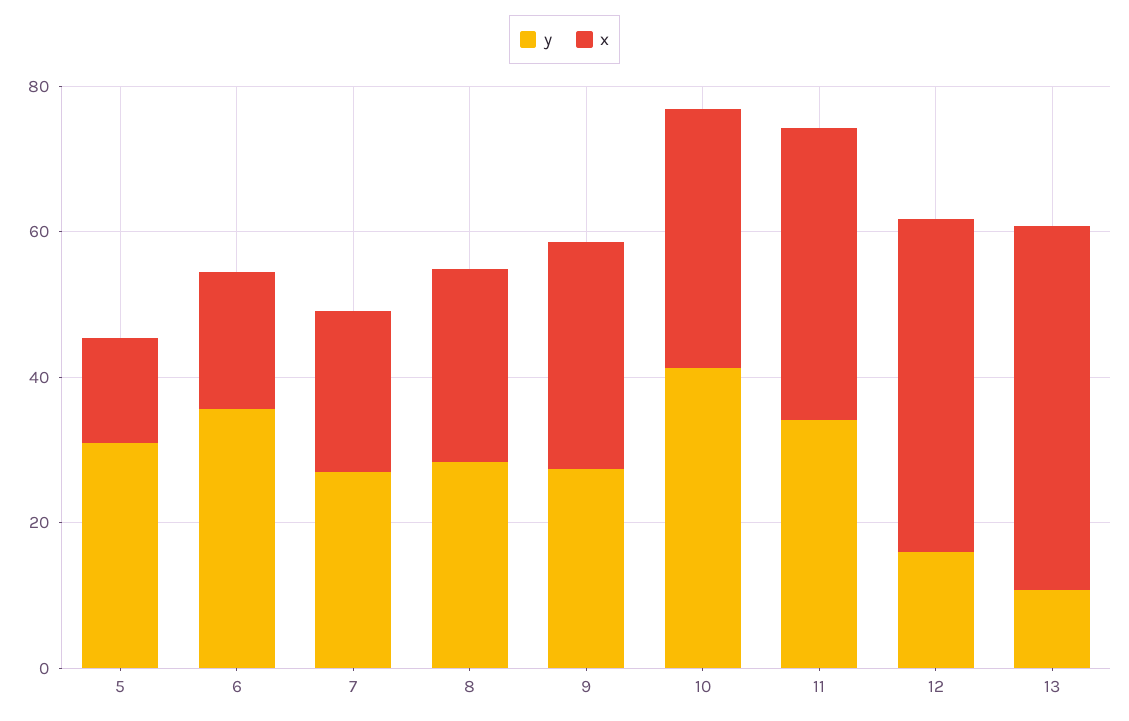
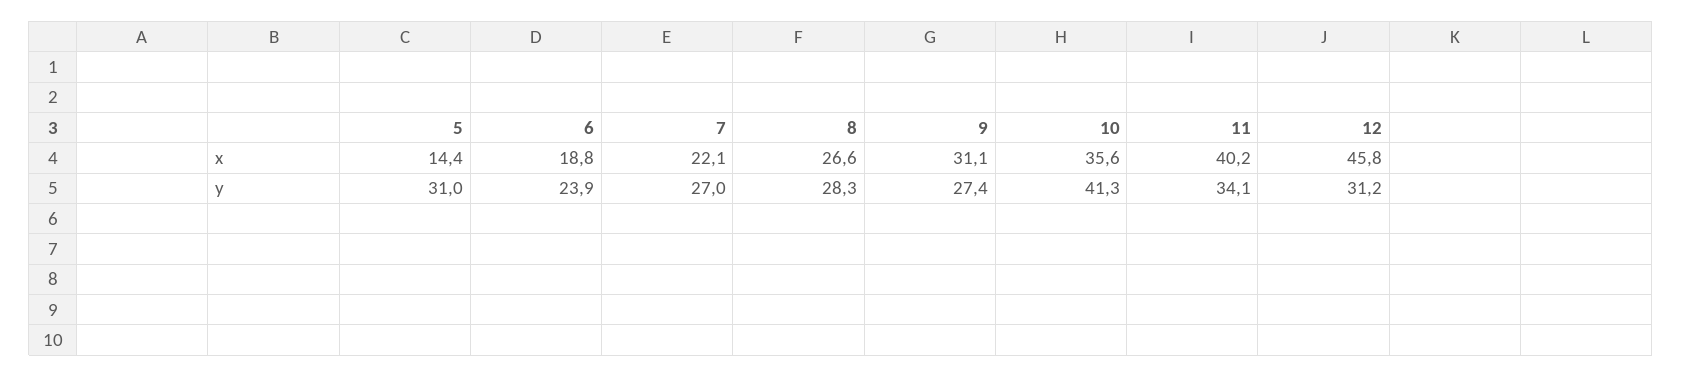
  {
    "y": {
      "5": 31,
-     "6": 35,
+     "6": 23.9,
      "7": 27,
      "8": 28.3,
      "9": 27.4,
      "10": 41.3,
      "11": 34.1,
-     "12": 15,
+     "12": 31.2
-     "13": 10
    },
    "x": {
      "5": 14.4,
      "6": 18.8,
      "7": 22.1,
      "8": 26.6,
      "9": 31.1,
      "10": 35.6,
      "11": 40.2,
-     "12": 45.8,
+     "12": 45.8
-     "13": 50
    }
  }

